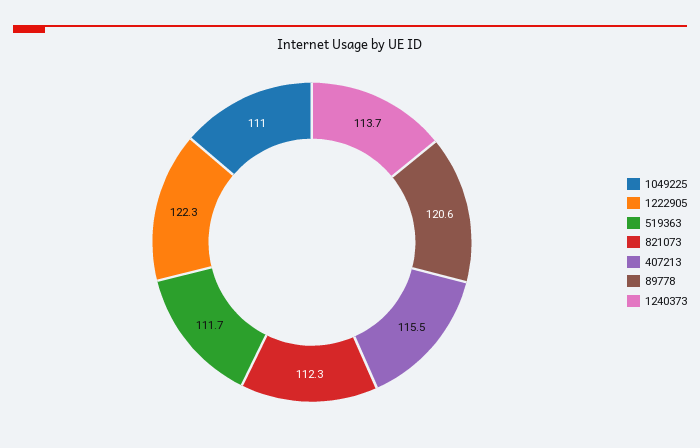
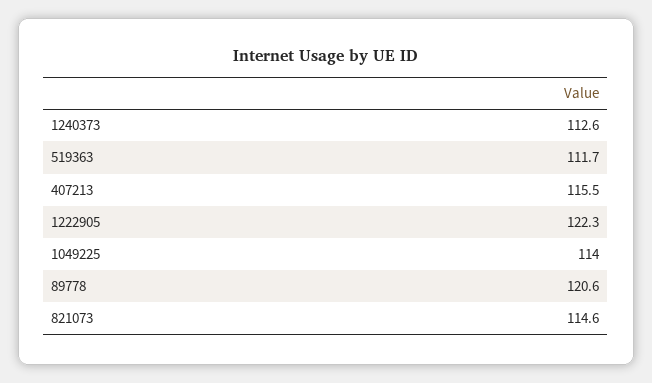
  {
-   "1049225": 111,
+   "1049225": 114,
    "1222905": 122.3,
    "519363": 111.7,
-   "821073": 112.3,
+   "821073": 114.6,
    "407213": 115.5,
    "89778": 120.6,
-   "1240373": 113.7
+   "1240373": 112.6
  }

